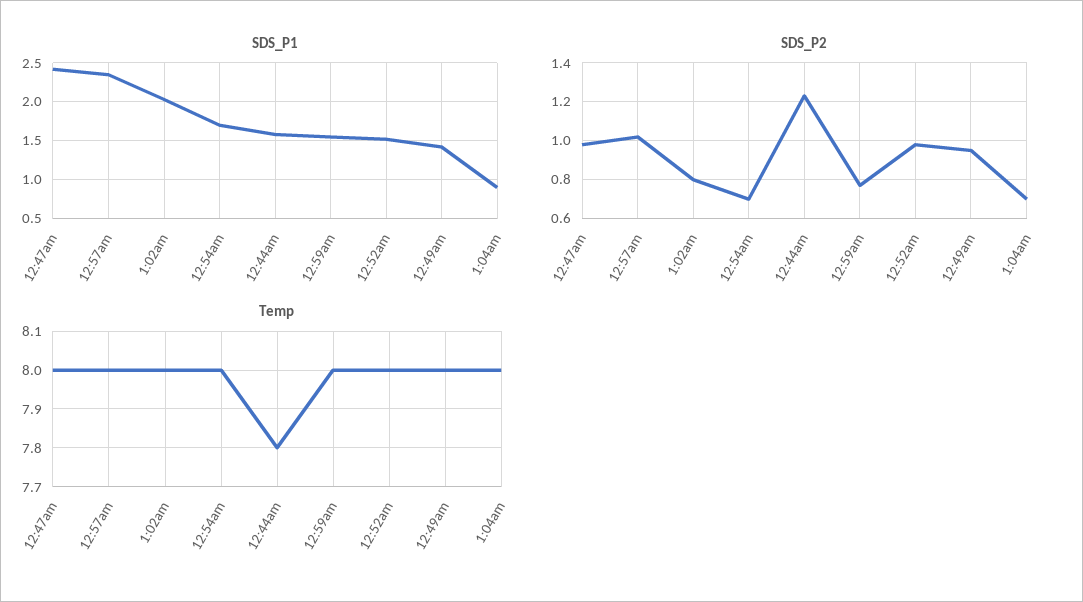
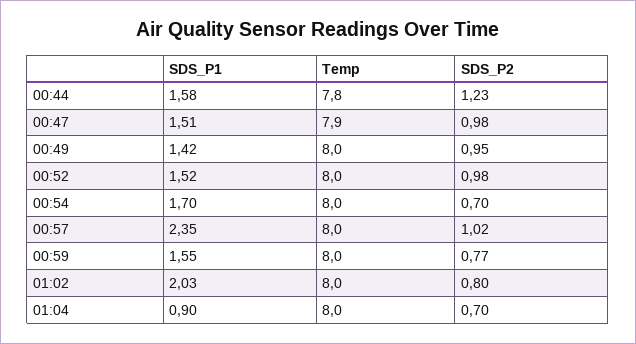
  {
    "SDS_P1": {
-     "12:47am": 2.4,
+     "12:47am": 1.51,
      "12:57am": 2.35,
      "1:02am": 2.03,
      "12:54am": 1.7,
      "12:44am": 1.58,
      "12:59am": 1.55,
      "12:52am": 1.52,
      "12:49am": 1.42,
      "1:04am": 0.9
    },
    "SDS_P2": {
      "12:47am": 0.98,
      "12:57am": 1.02,
      "1:02am": 0.8,
      "12:54am": 0.7,
      "12:44am": 1.23,
      "12:59am": 0.77,
      "12:52am": 0.98,
      "12:49am": 0.95,
      "1:04am": 0.7
    },
    "Temp": {
-     "12:47am": 8,
+     "12:47am": 7.9,
      "12:57am": 8,
      "1:02am": 8,
      "12:54am": 8,
      "12:44am": 7.8,
      "12:59am": 8,
      "12:52am": 8,
      "12:49am": 8,
      "1:04am": 8
    }
  }

